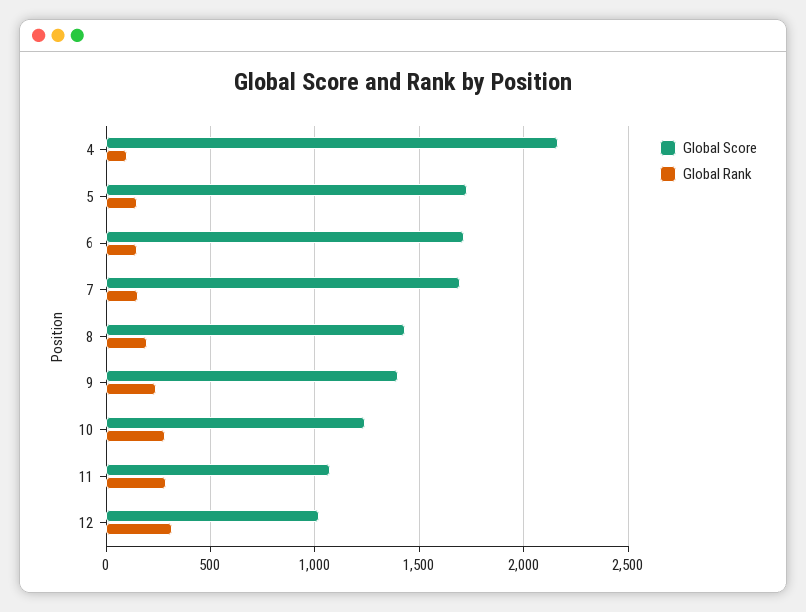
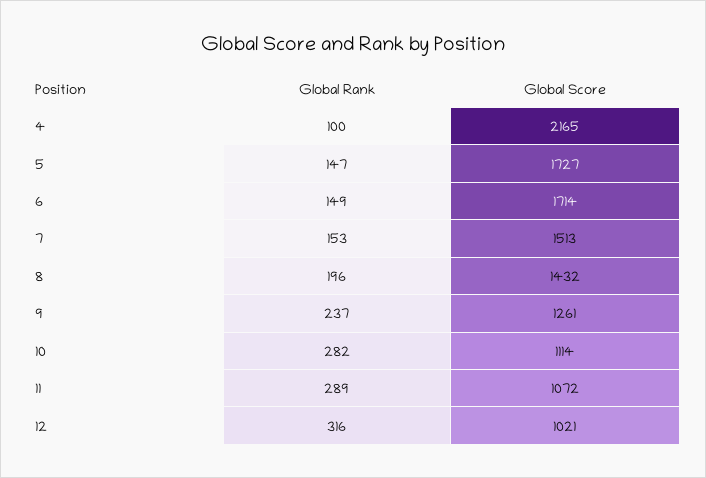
  {
    "Global Score": {
      "4": 2165,
      "5": 1727,
      "6": 1714,
-     "7": 1700,
+     "7": 1513,
      "8": 1432,
-     "9": 1400,
+     "9": 1261,
-     "10": 1250,
+     "10": 1114,
      "11": 1072,
      "12": 1021
    },
    "Global Rank": {
      "4": 100,
      "5": 147,
      "6": 149,
      "7": 153,
      "8": 196,
      "9": 237,
      "10": 282,
      "11": 289,
      "12": 316
    }
  }

